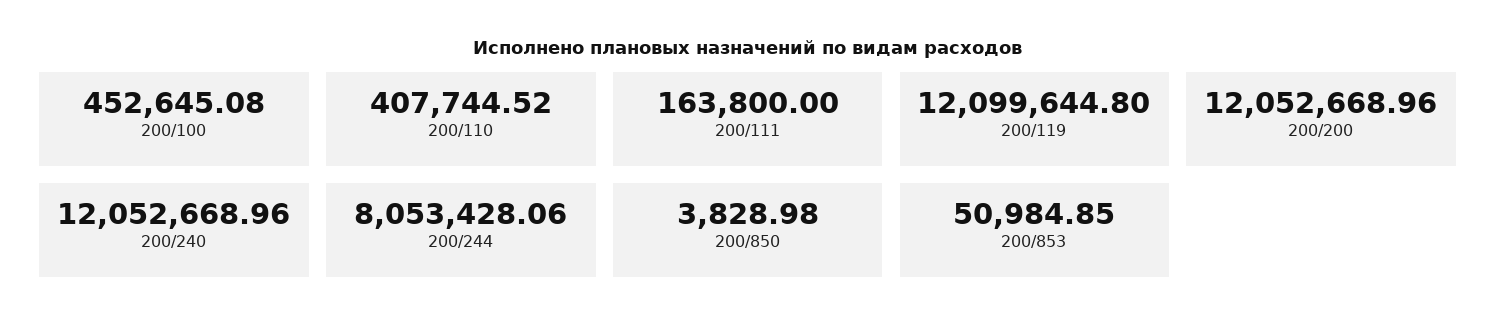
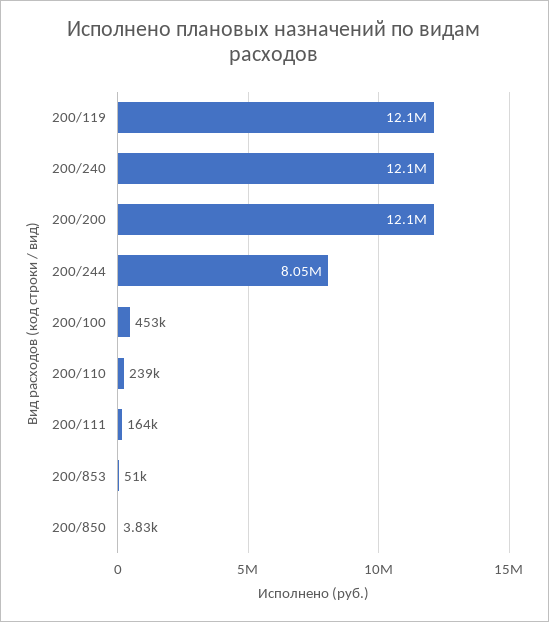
  {
    "200/100": 452645.08,
-   "200/110": 407744.52,
+   "200/110": 239000,
    "200/111": 163800,
    "200/119": 12099644.8,
    "200/200": 12052668.96,
    "200/240": 12052668.96,
    "200/244": 8053428.06,
    "200/850": 3828.98,
    "200/853": 50984.85
  }

